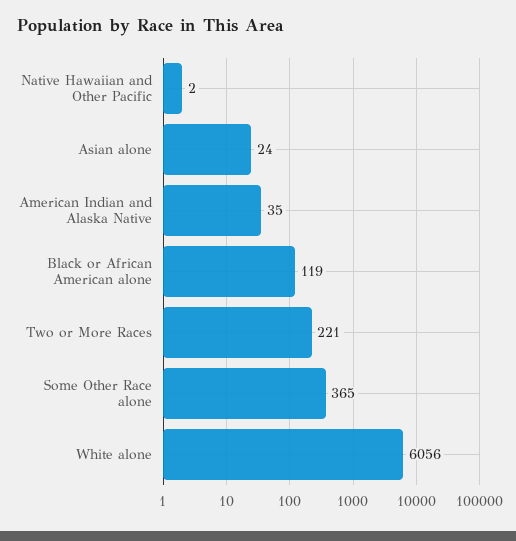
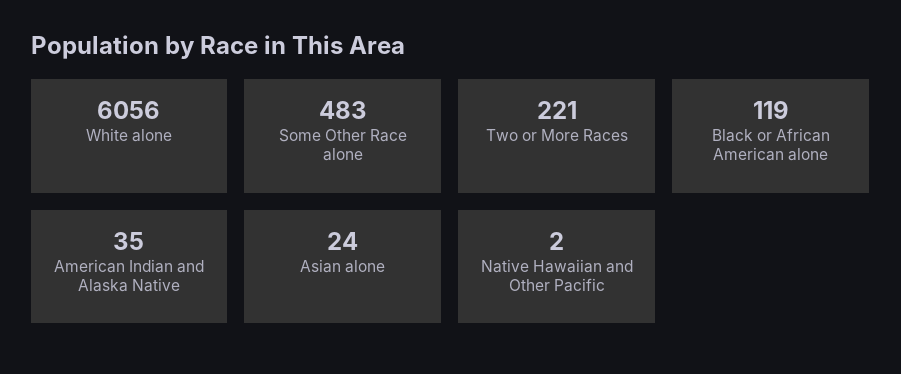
  {
    "Native Hawaiian and Other Pacific": 2,
    "Asian alone": 24,
    "American Indian and Alaska Native": 35,
    "Black or African American alone": 119,
    "Two or More Races": 221,
-   "Some Other Race alone": 365,
+   "Some Other Race alone": 483,
    "White alone": 6056
  }

